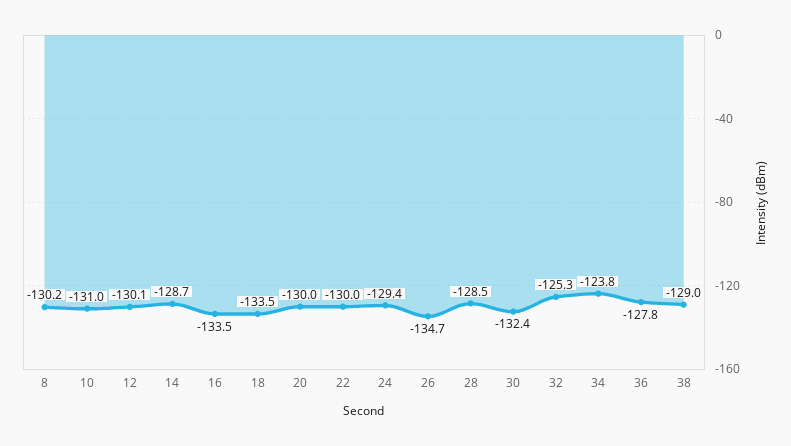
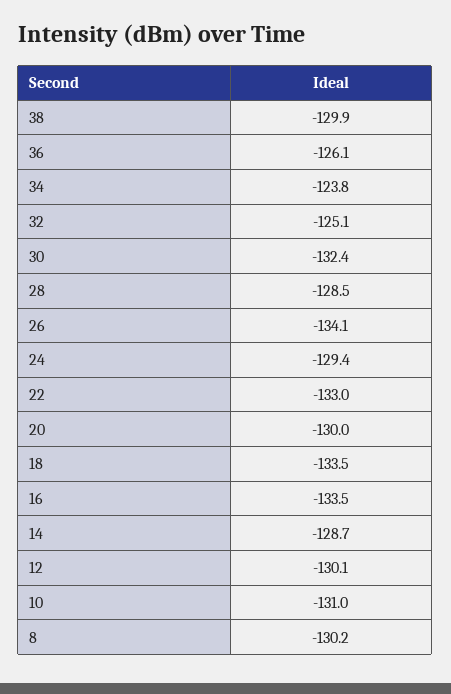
  {
    "8": -130.2,
    "10": -131,
    "12": -130.1,
    "14": -128.7,
    "16": -133.5,
    "18": -133.5,
    "20": -130,
-   "22": -130,
+   "22": -133,
    "24": -129.4,
-   "26": -134.7,
+   "26": -134.1,
    "28": -128.5,
    "30": -132.4,
-   "32": -125.3,
+   "32": -125.1,
    "34": -123.8,
-   "36": -127.8,
+   "36": -126.1,
-   "38": -129
+   "38": -129.9
  }

